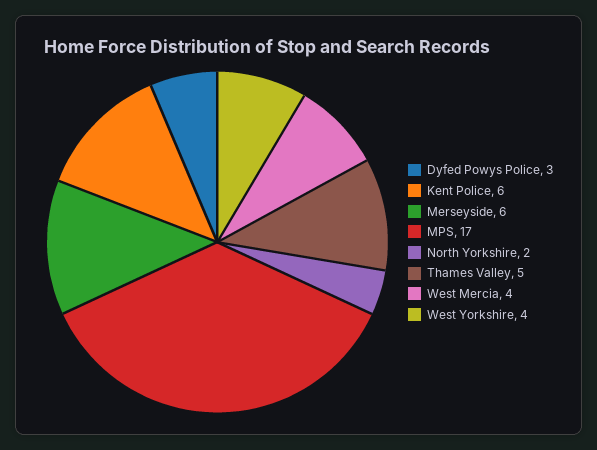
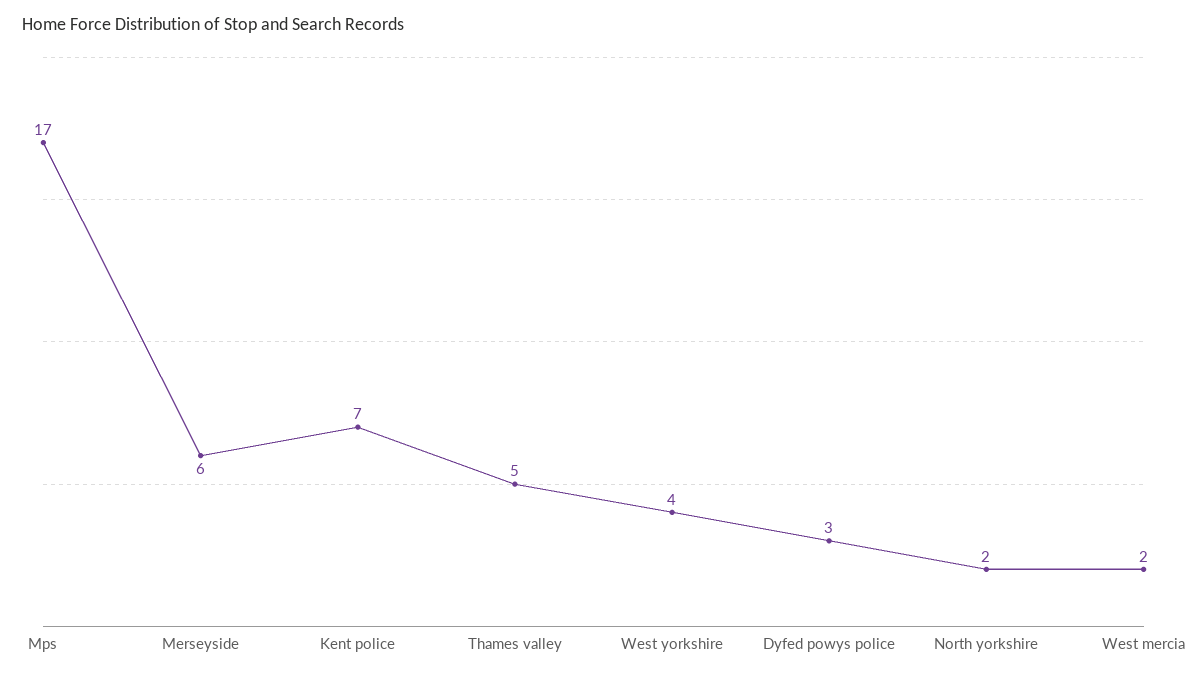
  {
    "Dyfed Powys Police": 3,
-   "Kent Police": 6,
+   "Kent Police": 7,
    "Merseyside": 6,
    "MPS": 17,
    "North Yorkshire": 2,
    "Thames Valley": 5,
-   "West Mercia": 4,
+   "West Mercia": 2,
    "West Yorkshire": 4
  }

